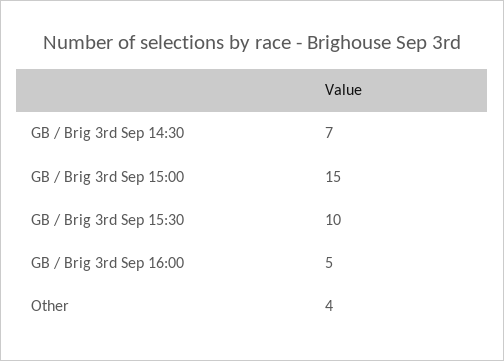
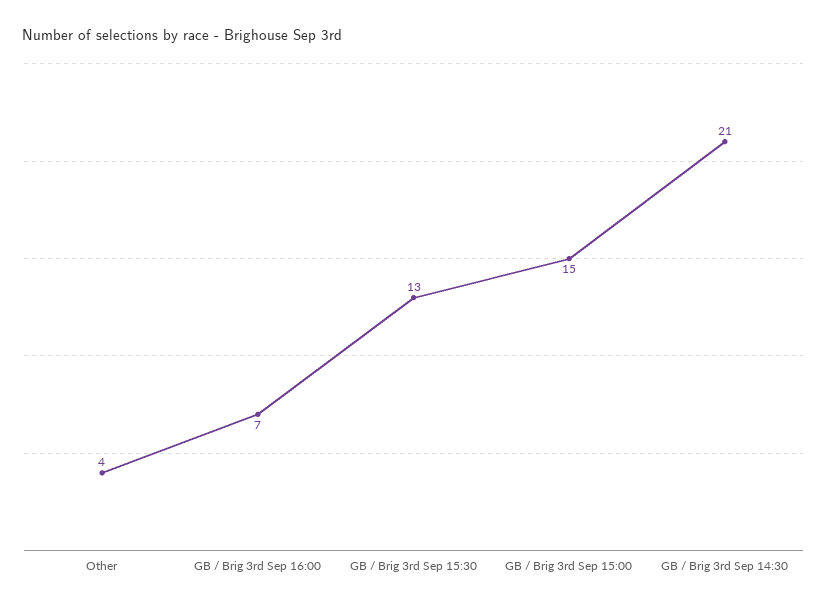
  {
-   "GB / Brig 3rd Sep 14:30": 7,
+   "GB / Brig 3rd Sep 14:30": 21,
    "GB / Brig 3rd Sep 15:00": 15,
-   "GB / Brig 3rd Sep 15:30": 10,
+   "GB / Brig 3rd Sep 15:30": 13,
-   "GB / Brig 3rd Sep 16:00": 5,
+   "GB / Brig 3rd Sep 16:00": 7,
    "Other": 4
  }

